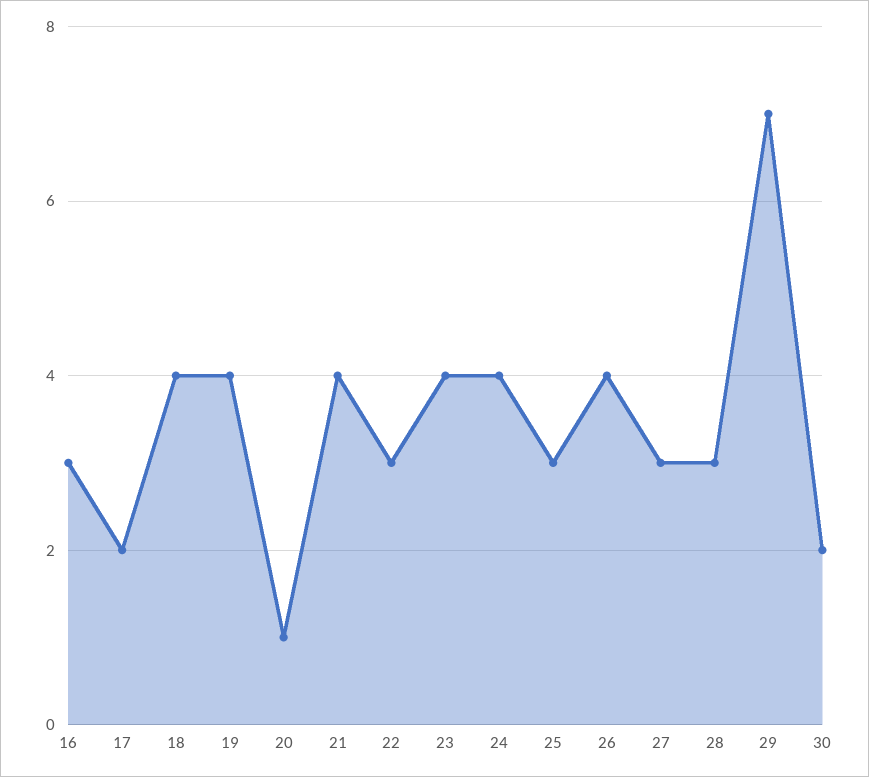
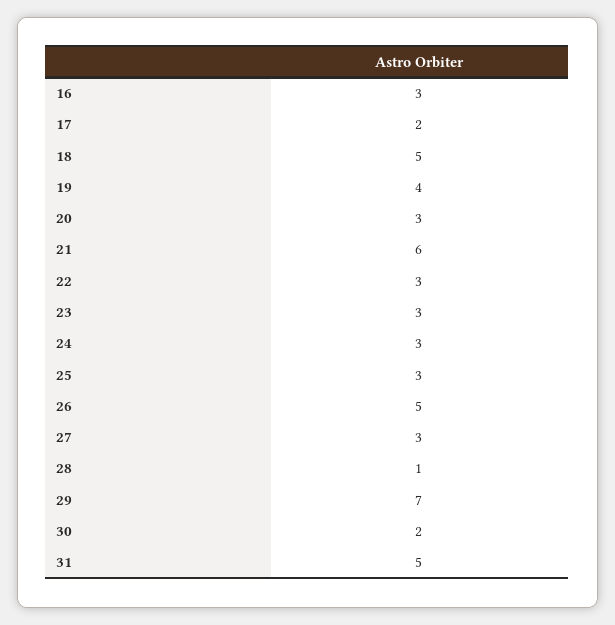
  {
    "16": 3,
    "17": 2,
-   "18": 4,
+   "18": 5,
    "19": 4,
-   "20": 1,
+   "20": 3,
-   "21": 4,
+   "21": 6,
    "22": 3,
-   "23": 4,
+   "23": 3,
-   "24": 4,
+   "24": 3,
    "25": 3,
-   "26": 4,
+   "26": 5,
    "27": 3,
-   "28": 3,
+   "28": 1,
    "29": 7,
-   "30": 2
+   "30": 2,
+   "31": 5
  }

